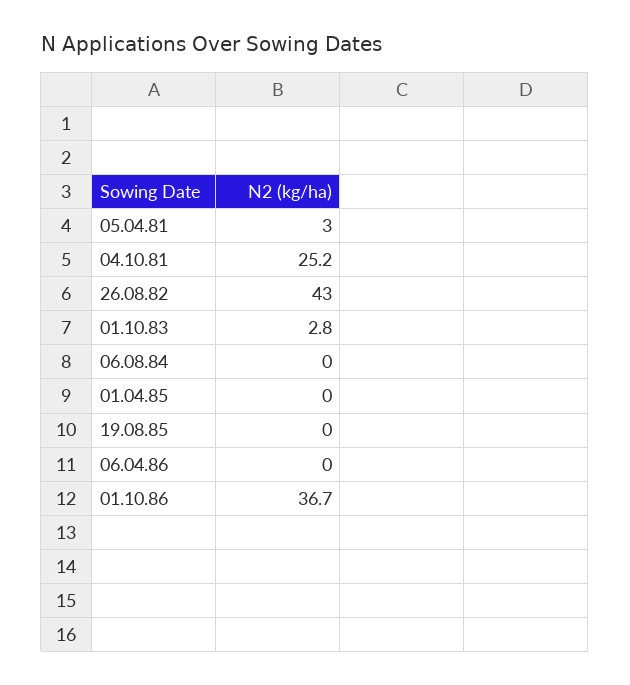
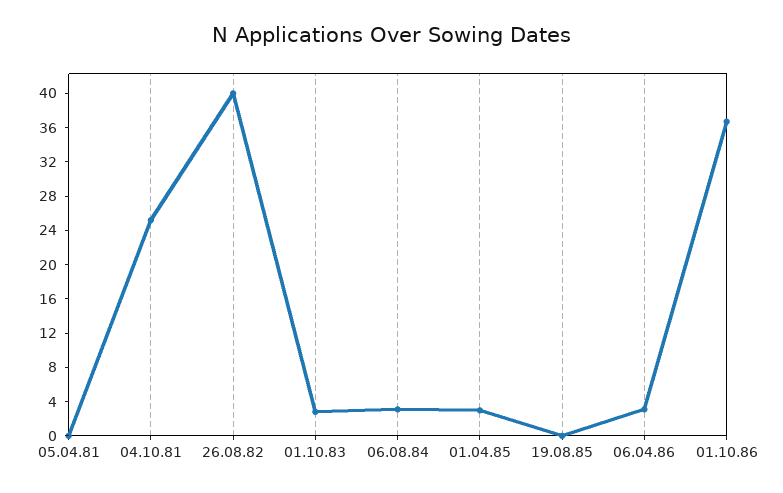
  {
-   "05.04.81": 3,
+   "05.04.81": 0,
    "04.10.81": 25.2,
-   "26.08.82": 43,
+   "26.08.82": 40,
    "01.10.83": 2.8,
-   "06.08.84": 0,
+   "06.08.84": 3,
-   "01.04.85": 0,
+   "01.04.85": 3,
    "19.08.85": 0,
-   "06.04.86": 0,
+   "06.04.86": 3,
    "01.10.86": 36.7
  }

